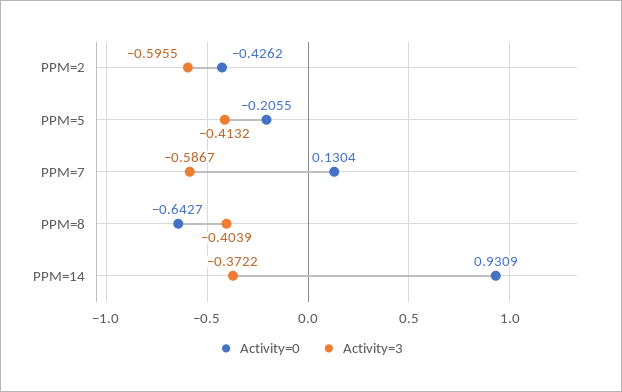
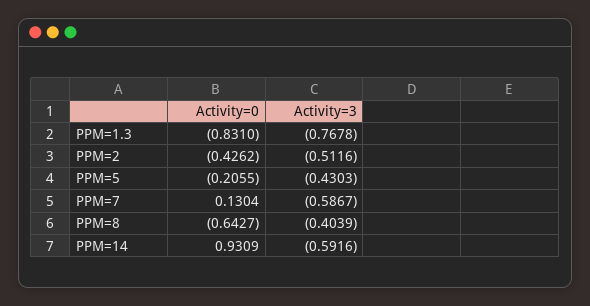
  {
    "Activity=0": {
      "PPM=2": -0.4262,
      "PPM=5": -0.2055,
      "PPM=7": 0.1304,
      "PPM=8": -0.6427,
-     "PPM=14": 0.9309
+     "PPM=14": 0.9309,
+     "PPM=1.3": -0.831
    },
    "Activity=3": {
-     "PPM=2": -0.5955,
+     "PPM=2": -0.5116,
-     "PPM=5": -0.4132,
+     "PPM=5": -0.4303,
      "PPM=7": -0.5867,
      "PPM=8": -0.4039,
-     "PPM=14": -0.3722
+     "PPM=14": -0.5916,
+     "PPM=1.3": -0.7678
    }
  }

